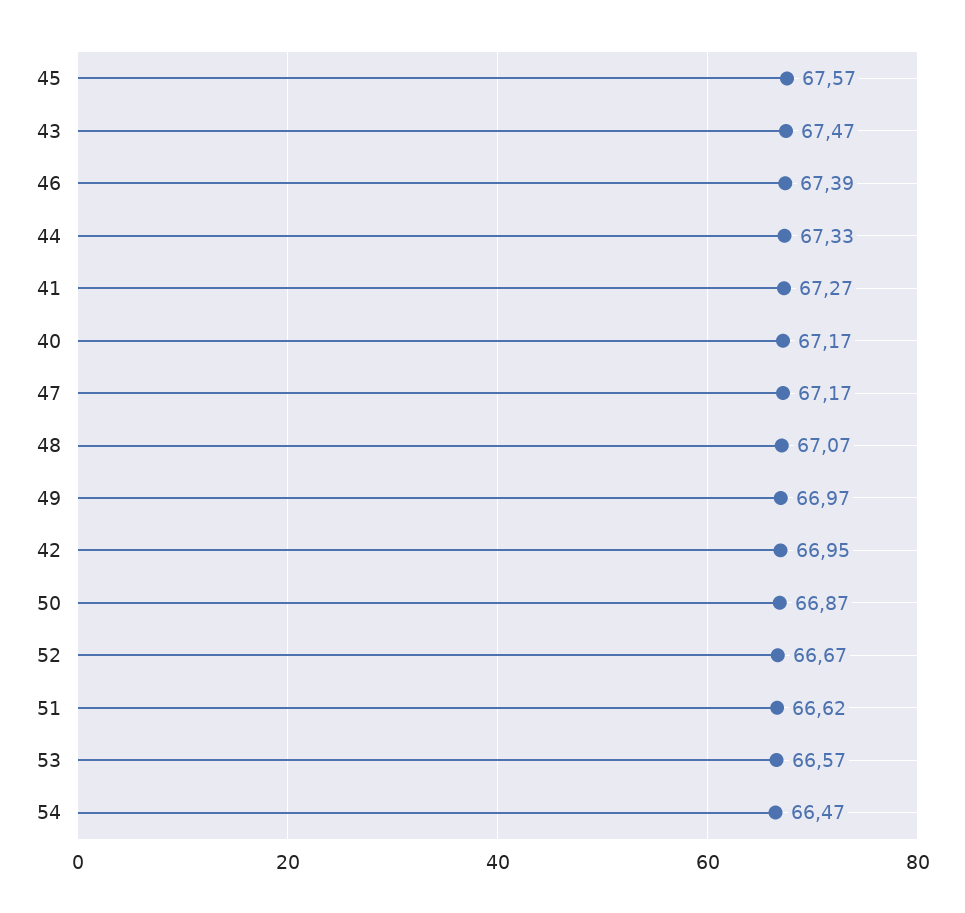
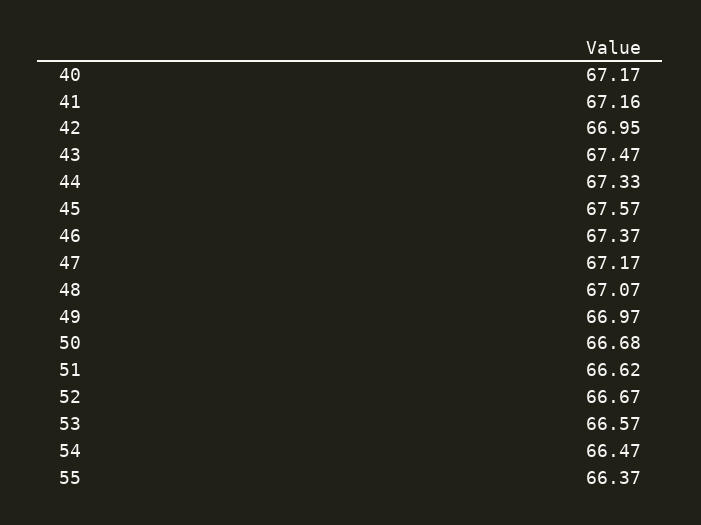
  {
    "45": 67.57,
    "43": 67.47,
-   "46": 67.39,
+   "46": 67.37,
    "44": 67.33,
-   "41": 67.27,
+   "41": 67.16,
    "40": 67.17,
    "47": 67.17,
    "48": 67.07,
    "49": 66.97,
    "42": 66.95,
-   "50": 66.87,
+   "50": 66.68,
    "52": 66.67,
    "51": 66.62,
    "53": 66.57,
-   "54": 66.47
+   "54": 66.47,
+   "55": 66.37
  }

